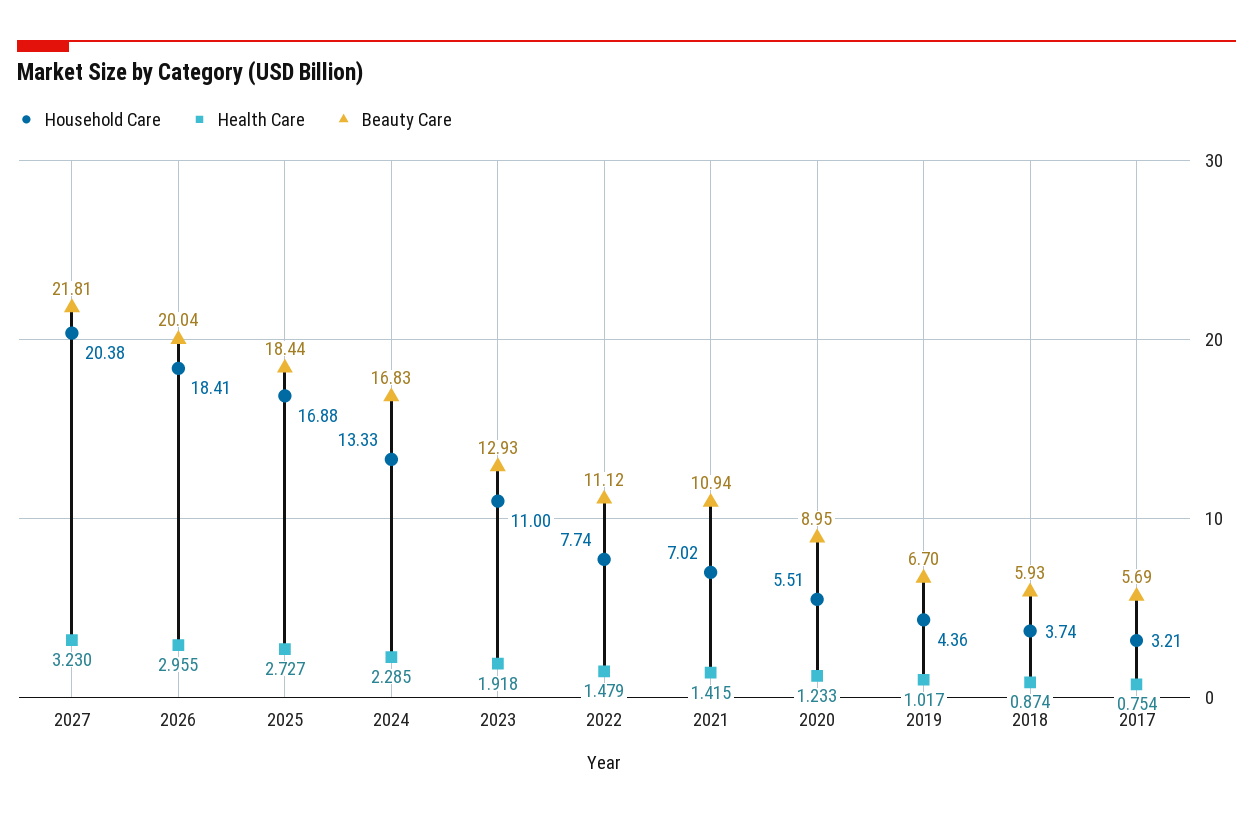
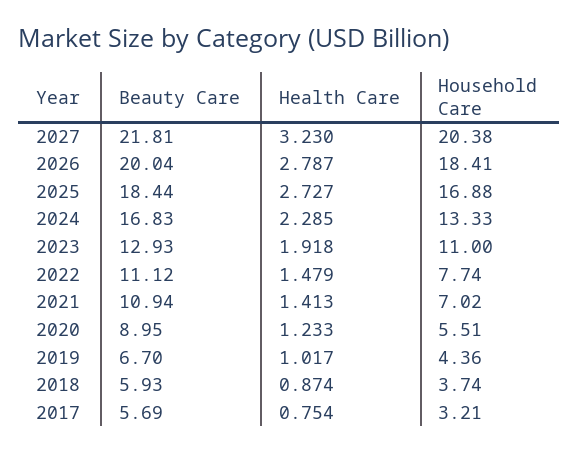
  {
    "Household Care": {
      "2027": 20.38,
      "2026": 18.41,
      "2025": 16.88,
      "2024": 13.33,
      "2023": 11,
      "2022": 7.74,
      "2021": 7.02,
      "2020": 5.51,
      "2019": 4.36,
      "2018": 3.74,
      "2017": 3.21
    },
    "Health Care": {
      "2027": 3.23,
-     "2026": 2.955,
+     "2026": 2.787,
      "2025": 2.727,
      "2024": 2.285,
      "2023": 1.918,
      "2022": 1.479,
-     "2021": 1.415,
+     "2021": 1.413,
      "2020": 1.233,
      "2019": 1.017,
      "2018": 0.874,
      "2017": 0.754
    },
    "Beauty Care": {
      "2027": 21.81,
      "2026": 20.04,
      "2025": 18.44,
      "2024": 16.83,
      "2023": 12.93,
      "2022": 11.12,
      "2021": 10.94,
      "2020": 8.95,
      "2019": 6.7,
      "2018": 5.93,
      "2017": 5.69
    }
  }

